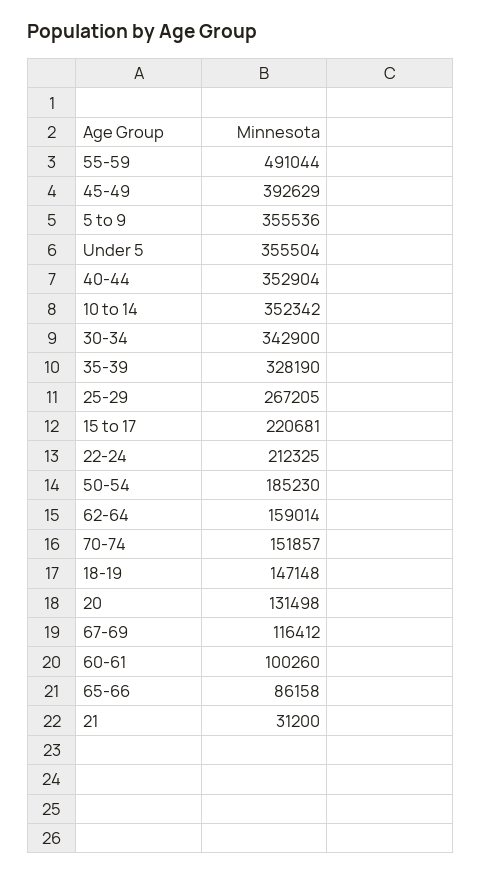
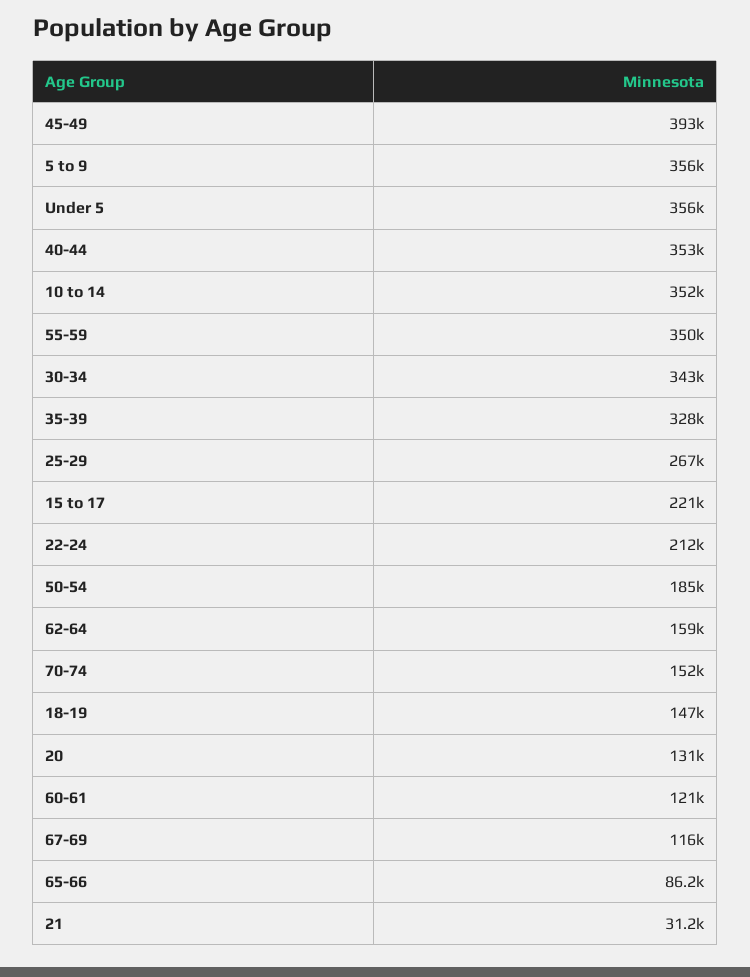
  {
-   "55-59": 491044,
+   "55-59": 350000,
    "45-49": 392629,
    "5 to 9": 355536,
    "Under 5": 355504,
    "40-44": 352904,
    "10 to 14": 352342,
    "30-34": 342900,
    "35-39": 328190,
    "25-29": 267205,
    "15 to 17": 220681,
    "22-24": 212325,
    "50-54": 185230,
    "62-64": 159014,
    "70-74": 151857,
    "18-19": 147148,
    "20": 131498,
    "67-69": 116412,
-   "60-61": 100260,
+   "60-61": 121000,
    "65-66": 86158,
    "21": 31200
  }

